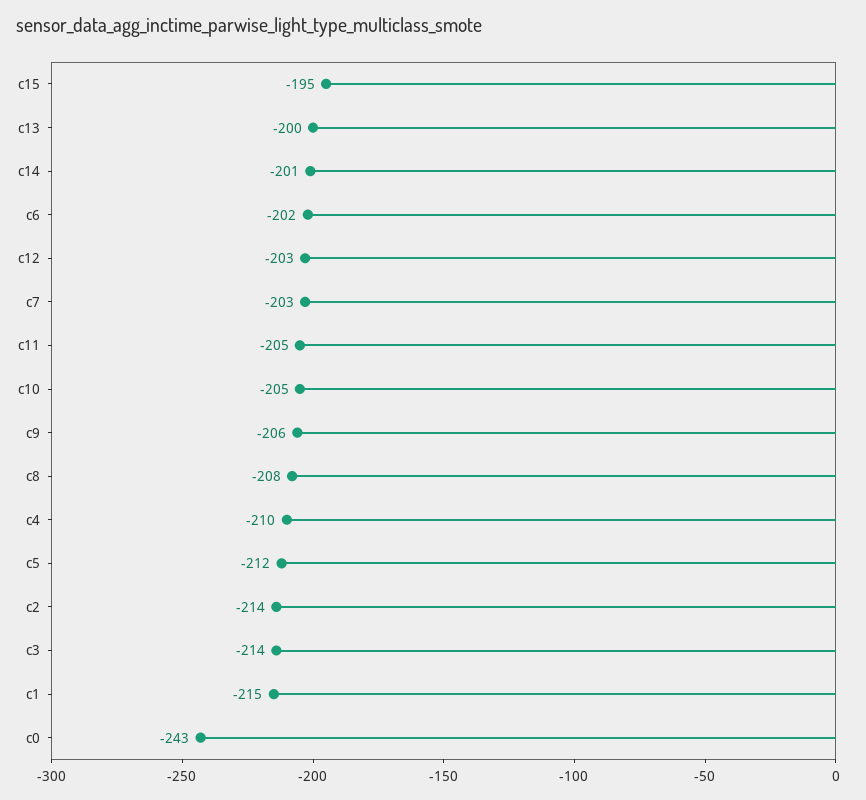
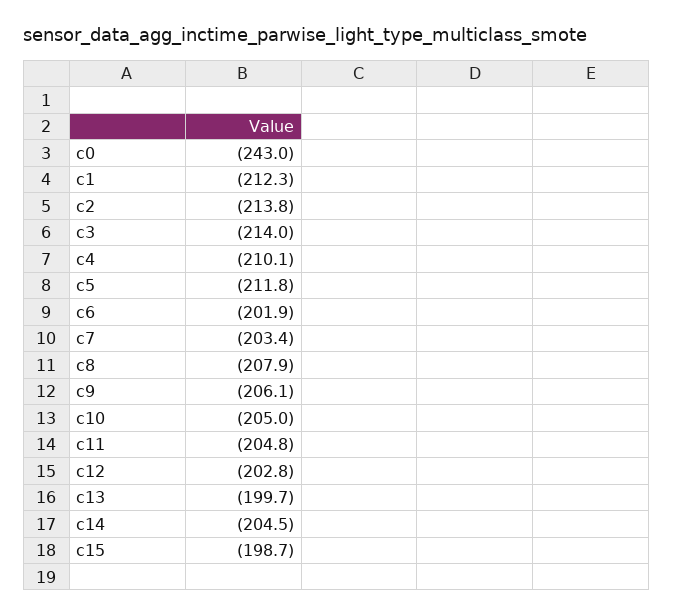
  {
-   "c15": -195,
+   "c15": -198.7,
    "c13": -199.7,
-   "c14": -201,
+   "c14": -204.5,
    "c6": -201.9,
    "c12": -202.8,
    "c7": -203.4,
    "c11": -204.8,
    "c10": -205,
    "c9": -206.1,
    "c8": -207.9,
    "c4": -210.1,
    "c5": -211.8,
    "c2": -213.8,
    "c3": -214,
-   "c1": -215,
+   "c1": -212.3,
    "c0": -243
  }

